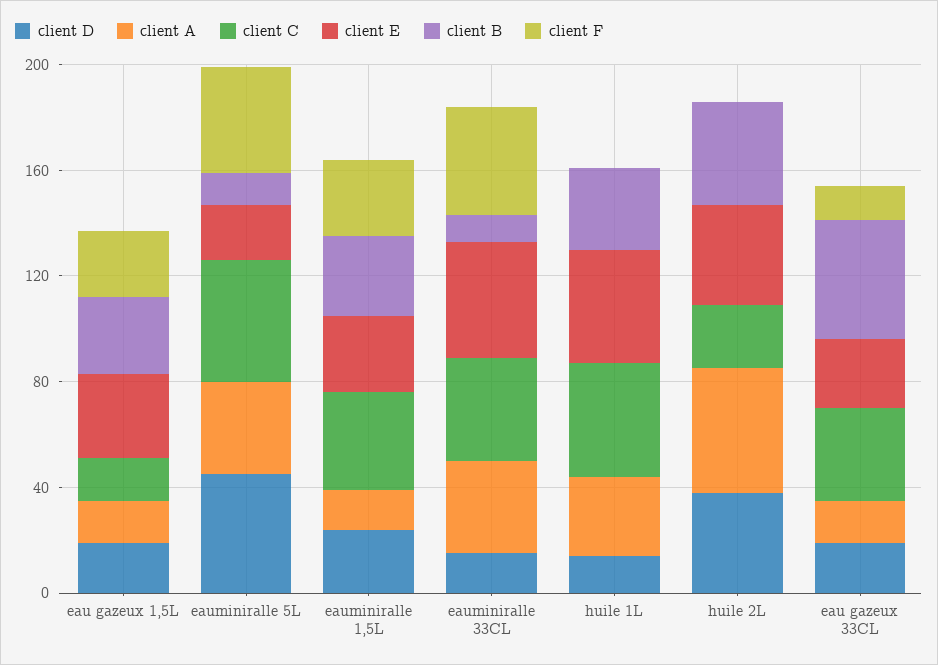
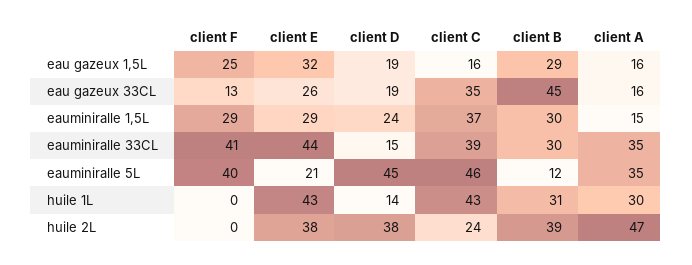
  {
    "client D": {
      "eau gazeux 1,5L": 19,
      "eauminiralle 5L": 45,
      "eauminiralle 1,5L": 24,
      "eauminiralle 33CL": 15,
      "huile 1L": 14,
      "huile 2L": 38,
      "eau gazeux 33CL": 19
    },
    "client A": {
      "eau gazeux 1,5L": 16,
      "eauminiralle 5L": 35,
      "eauminiralle 1,5L": 15,
      "eauminiralle 33CL": 35,
      "huile 1L": 30,
      "huile 2L": 47,
      "eau gazeux 33CL": 16
    },
    "client C": {
      "eau gazeux 1,5L": 16,
      "eauminiralle 5L": 46,
      "eauminiralle 1,5L": 37,
      "eauminiralle 33CL": 39,
      "huile 1L": 43,
      "huile 2L": 24,
      "eau gazeux 33CL": 35
    },
    "client E": {
      "eau gazeux 1,5L": 32,
      "eauminiralle 5L": 21,
      "eauminiralle 1,5L": 29,
      "eauminiralle 33CL": 44,
      "huile 1L": 43,
      "huile 2L": 38,
      "eau gazeux 33CL": 26
    },
    "client B": {
      "eau gazeux 1,5L": 29,
      "eauminiralle 5L": 12,
      "eauminiralle 1,5L": 30,
-     "eauminiralle 33CL": 10,
+     "eauminiralle 33CL": 30,
      "huile 1L": 31,
      "huile 2L": 39,
      "eau gazeux 33CL": 45
    },
    "client F": {
      "eau gazeux 1,5L": 25,
      "eauminiralle 5L": 40,
      "eauminiralle 1,5L": 29,
      "eauminiralle 33CL": 41,
      "huile 1L": 0,
      "huile 2L": 0,
      "eau gazeux 33CL": 13
    }
  }

